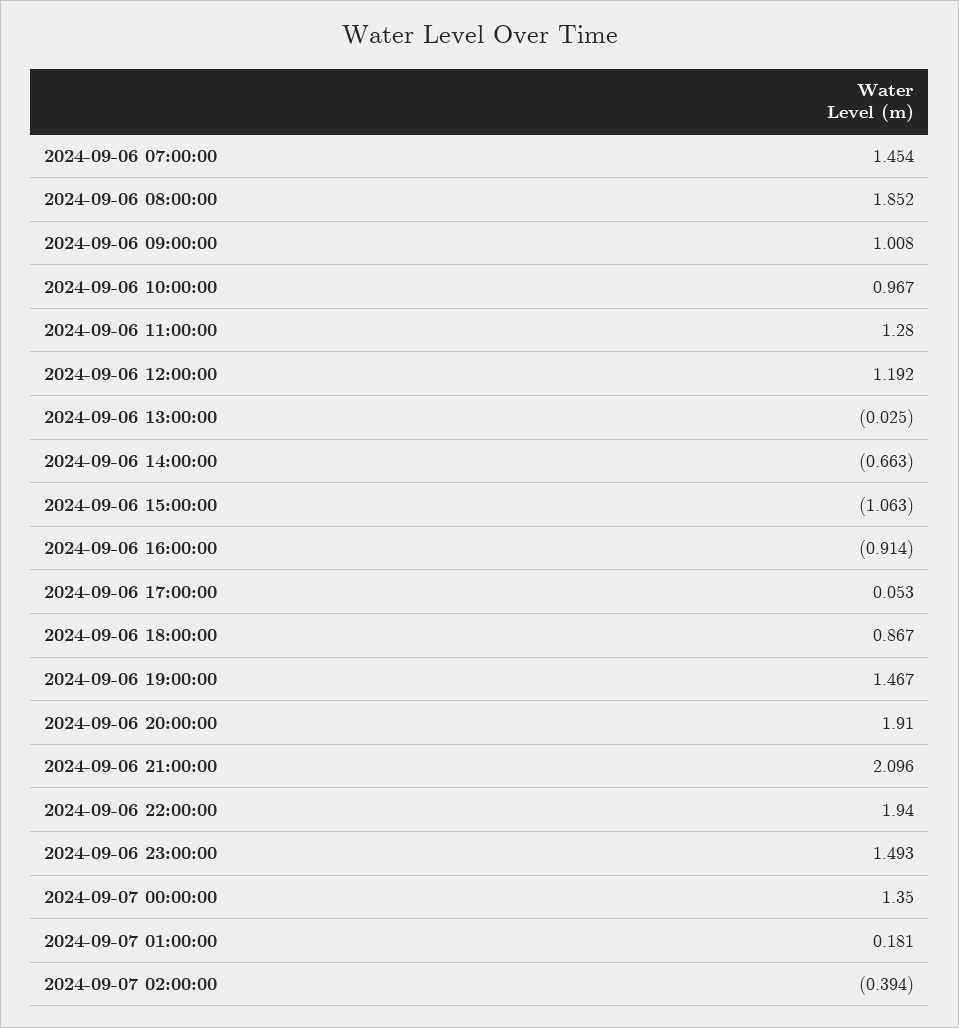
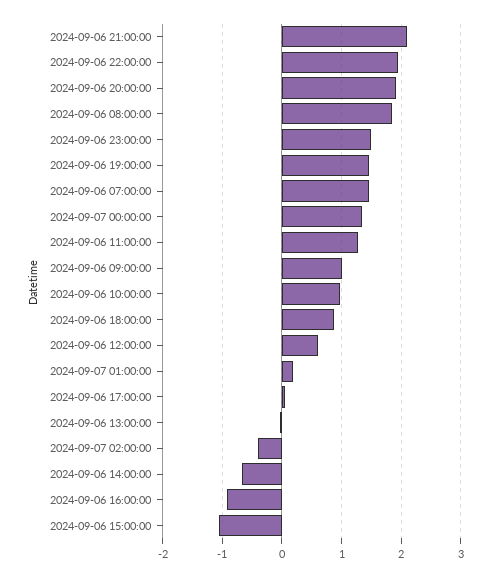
  {
    "2024-09-06 07:00:00": 1.454,
    "2024-09-06 08:00:00": 1.852,
    "2024-09-06 09:00:00": 1.008,
    "2024-09-06 10:00:00": 0.967,
    "2024-09-06 11:00:00": 1.28,
-   "2024-09-06 12:00:00": 1.192,
+   "2024-09-06 12:00:00": 0.6,
    "2024-09-06 13:00:00": -0.025,
    "2024-09-06 14:00:00": -0.663,
    "2024-09-06 15:00:00": -1.063,
    "2024-09-06 16:00:00": -0.914,
    "2024-09-06 17:00:00": 0.053,
    "2024-09-06 18:00:00": 0.867,
    "2024-09-06 19:00:00": 1.467,
    "2024-09-06 20:00:00": 1.91,
    "2024-09-06 21:00:00": 2.096,
    "2024-09-06 22:00:00": 1.94,
    "2024-09-06 23:00:00": 1.493,
    "2024-09-07 00:00:00": 1.35,
    "2024-09-07 01:00:00": 0.181,
    "2024-09-07 02:00:00": -0.394
  }

